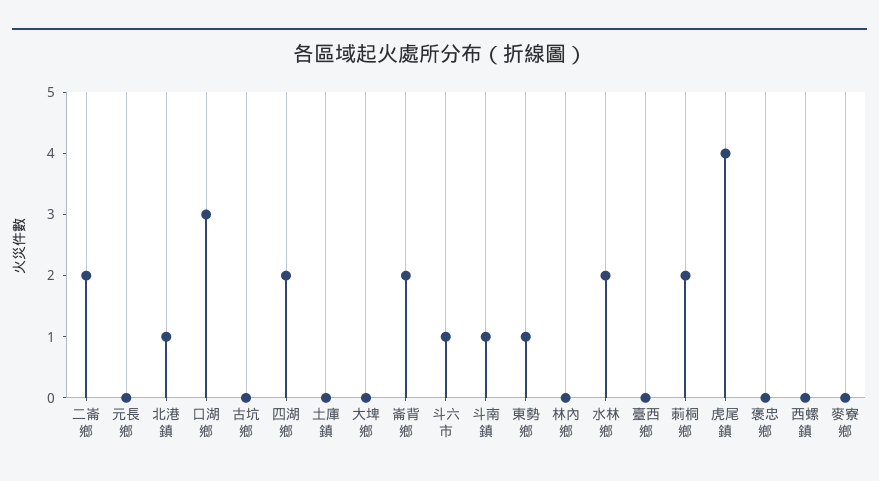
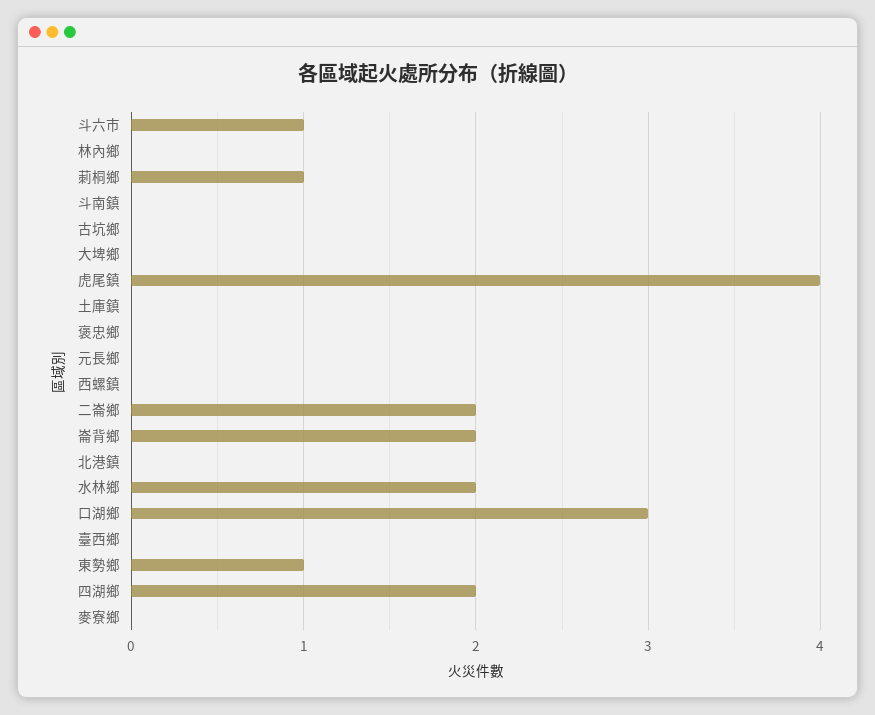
  {
    "二崙鄉": 2,
    "元長鄉": 0,
-   "北港鎮": 1,
+   "北港鎮": 0,
    "口湖鄉": 3,
    "古坑鄉": 0,
    "四湖鄉": 2,
    "土庫鎮": 0,
    "大埤鄉": 0,
    "崙背鄉": 2,
    "斗六市": 1,
-   "斗南鎮": 1,
+   "斗南鎮": 0,
    "東勢鄉": 1,
    "林內鄉": 0,
    "水林鄉": 2,
    "臺西鄉": 0,
-   "莿桐鄉": 2,
+   "莿桐鄉": 1,
    "虎尾鎮": 4,
    "褒忠鄉": 0,
    "西螺鎮": 0,
    "麥寮鄉": 0
  }

